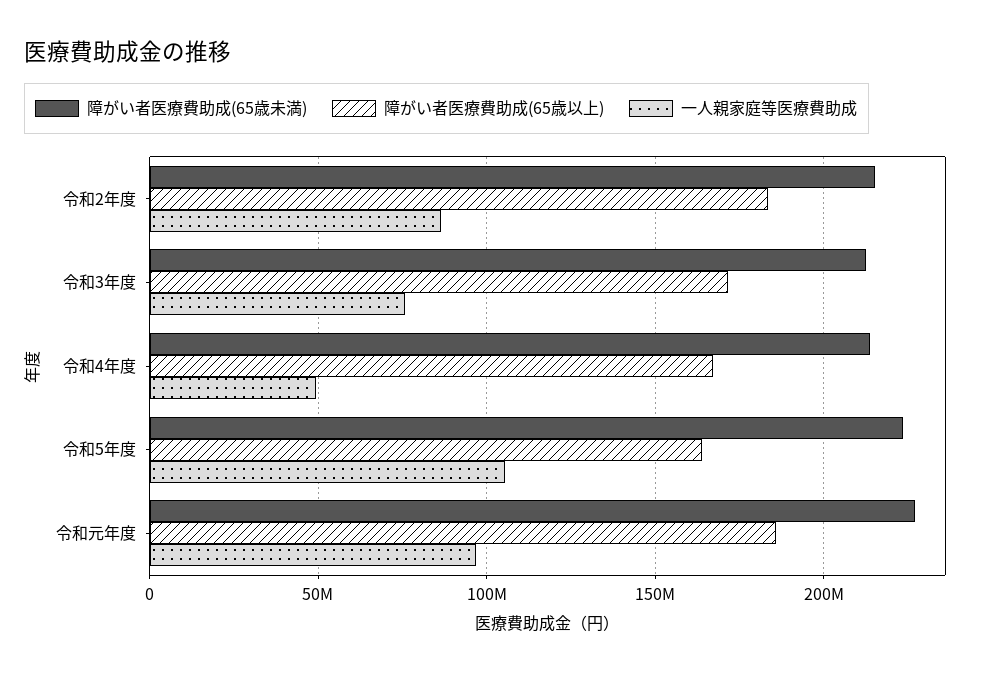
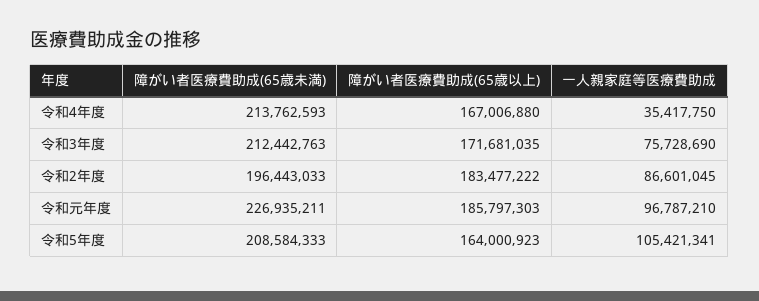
  {
    "障がい者医療費助成(65歳未満)": {
-     "令和2年度": 215000000,
+     "令和2年度": 196443033,
      "令和3年度": 212442763,
      "令和4年度": 213762593,
-     "令和5年度": 225000000,
+     "令和5年度": 208584333,
      "令和元年度": 226935211
    },
    "障がい者医療費助成(65歳以上)": {
      "令和2年度": 183477222,
      "令和3年度": 171681035,
      "令和4年度": 167006880,
      "令和5年度": 164000923,
      "令和元年度": 185797303
    },
    "一人親家庭等医療費助成": {
      "令和2年度": 86601045,
      "令和3年度": 75728690,
-     "令和4年度": 50000000,
+     "令和4年度": 35417750,
      "令和5年度": 105421341,
      "令和元年度": 96787210
    }
  }

